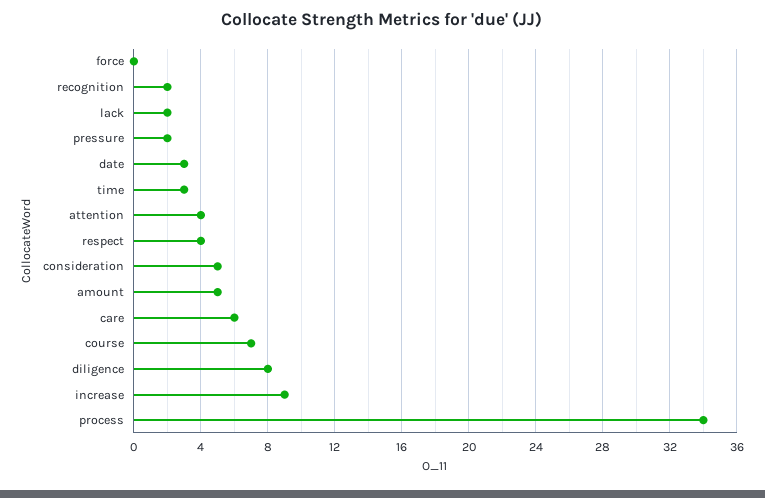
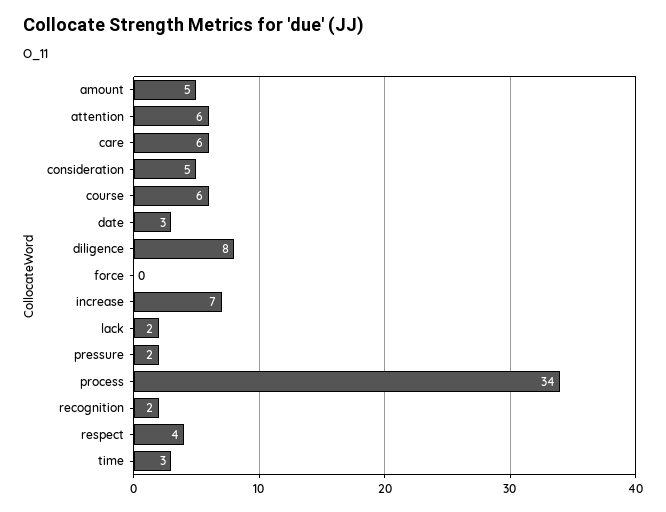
  {
    "force": 0,
    "recognition": 2,
    "lack": 2,
    "pressure": 2,
    "date": 3,
    "time": 3,
-   "attention": 4,
+   "attention": 6,
    "respect": 4,
    "consideration": 5,
    "amount": 5,
    "care": 6,
-   "course": 7,
+   "course": 6,
    "diligence": 8,
-   "increase": 9,
+   "increase": 7,
    "process": 34
  }

